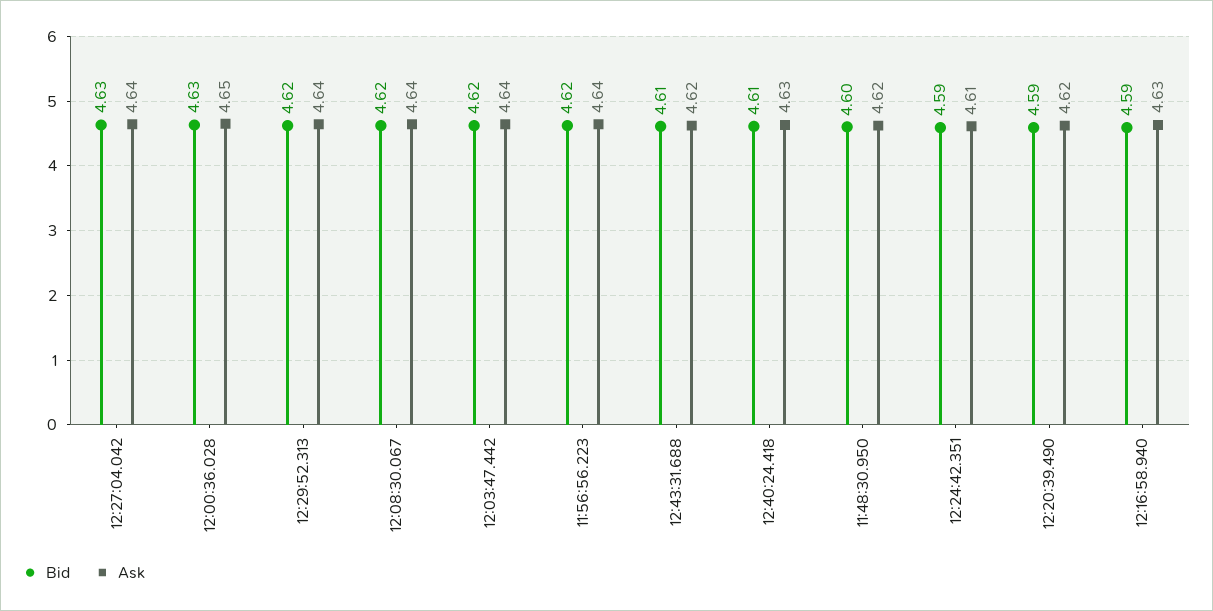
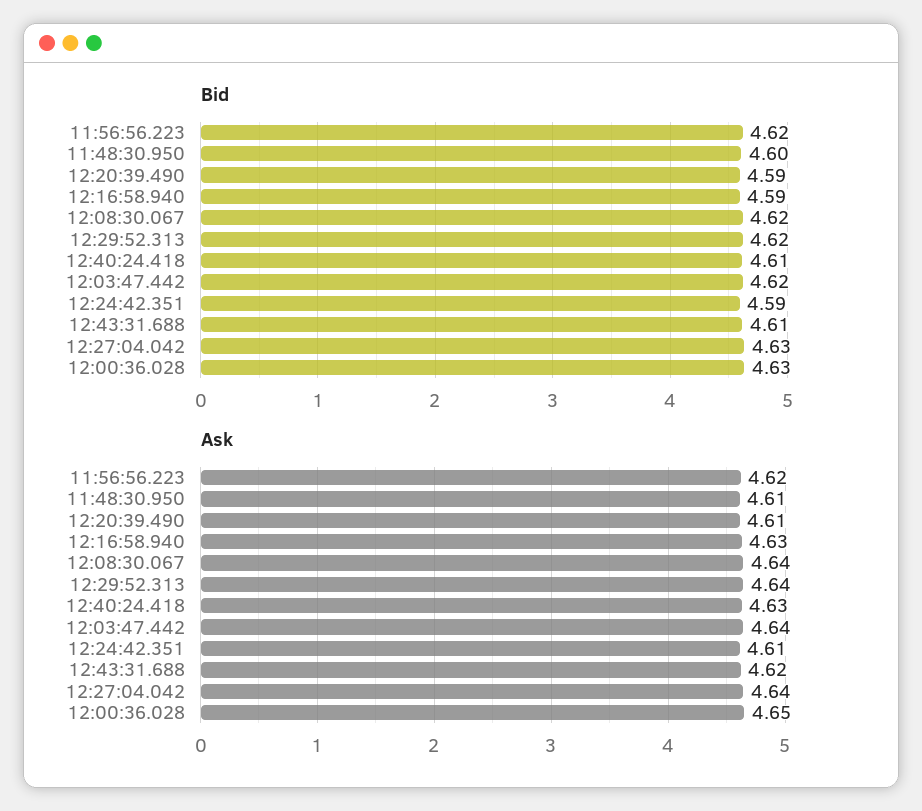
  {
    "Bid": {
      "12:27:04.042": 4.63,
      "12:00:36.028": 4.63,
      "12:29:52.313": 4.62,
      "12:08:30.067": 4.62,
      "12:03:47.442": 4.62,
      "11:56:56.223": 4.62,
      "12:43:31.688": 4.61,
      "12:40:24.418": 4.61,
      "11:48:30.950": 4.6,
      "12:24:42.351": 4.59,
      "12:20:39.490": 4.59,
      "12:16:58.940": 4.59
    },
    "Ask": {
      "12:27:04.042": 4.64,
      "12:00:36.028": 4.65,
      "12:29:52.313": 4.64,
      "12:08:30.067": 4.64,
      "12:03:47.442": 4.64,
-     "11:56:56.223": 4.64,
+     "11:56:56.223": 4.62,
      "12:43:31.688": 4.62,
      "12:40:24.418": 4.63,
-     "11:48:30.950": 4.62,
+     "11:48:30.950": 4.61,
      "12:24:42.351": 4.61,
-     "12:20:39.490": 4.62,
+     "12:20:39.490": 4.61,
      "12:16:58.940": 4.63
    }
  }

